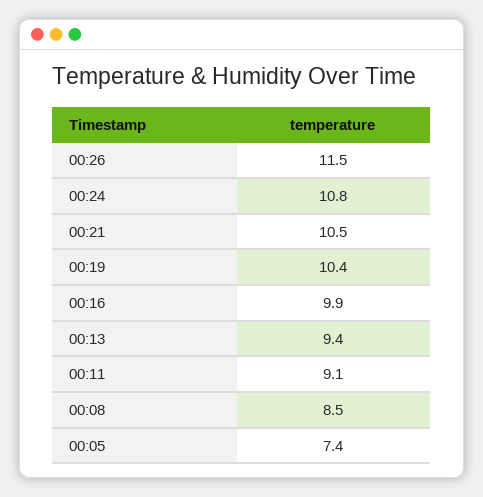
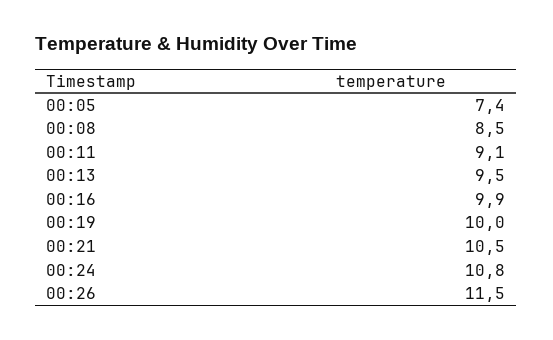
  {
    "00:26": 11.5,
    "00:24": 10.8,
    "00:21": 10.5,
-   "00:19": 10.4,
+   "00:19": 10,
    "00:16": 9.9,
-   "00:13": 9.4,
+   "00:13": 9.5,
    "00:11": 9.1,
    "00:08": 8.5,
    "00:05": 7.4
  }

